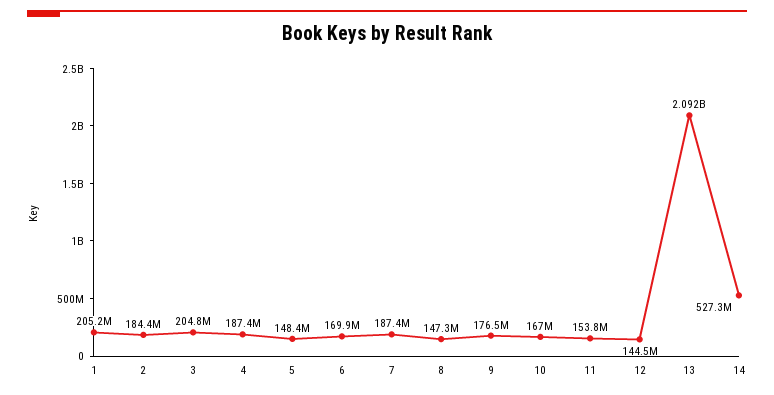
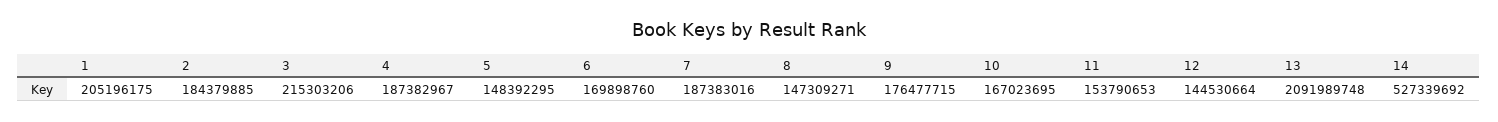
  {
    "1": 205196175,
    "2": 184379885,
-   "3": 204800000,
+   "3": 215303206,
    "4": 187382967,
    "5": 148392295,
    "6": 169898760,
    "7": 187383016,
    "8": 147309271,
    "9": 176477715,
    "10": 167023695,
    "11": 153790653,
    "12": 144530664,
    "13": 2091989748,
    "14": 527339692
  }

